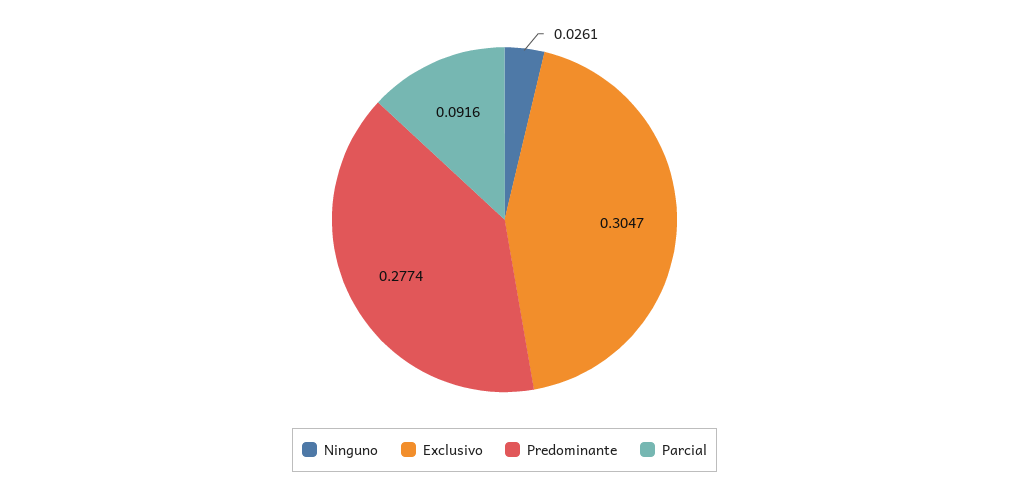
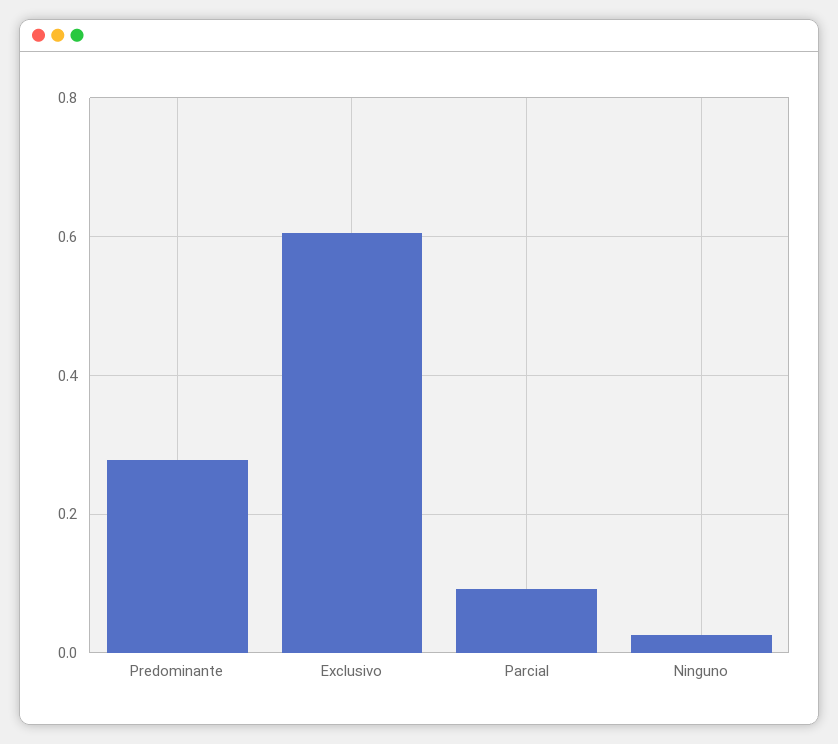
  {
    "Ninguno": 0.0261,
-   "Exclusivo": 0.3047,
+   "Exclusivo": 0.6,
    "Predominante": 0.2774,
    "Parcial": 0.0916
  }

